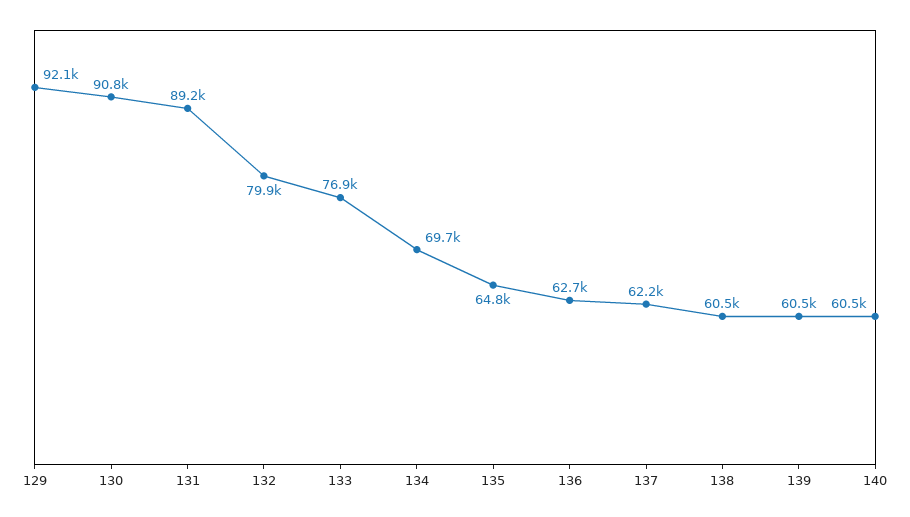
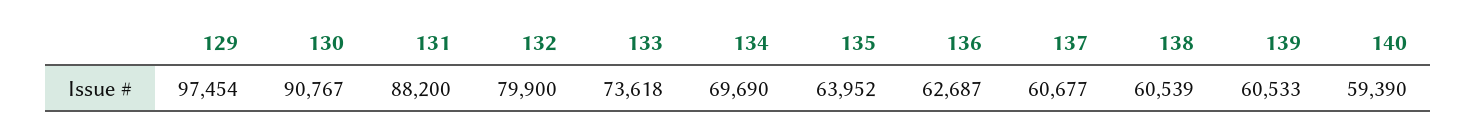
  {
-   "129": 92100,
+   "129": 97454,
    "130": 90767,
-   "131": 89200,
+   "131": 88200,
    "132": 79900,
-   "133": 76900,
+   "133": 73618,
    "134": 69690,
-   "135": 64800,
+   "135": 63952,
    "136": 62687,
-   "137": 62200,
+   "137": 60677,
    "138": 60539,
    "139": 60533,
-   "140": 60500
+   "140": 59390
  }

